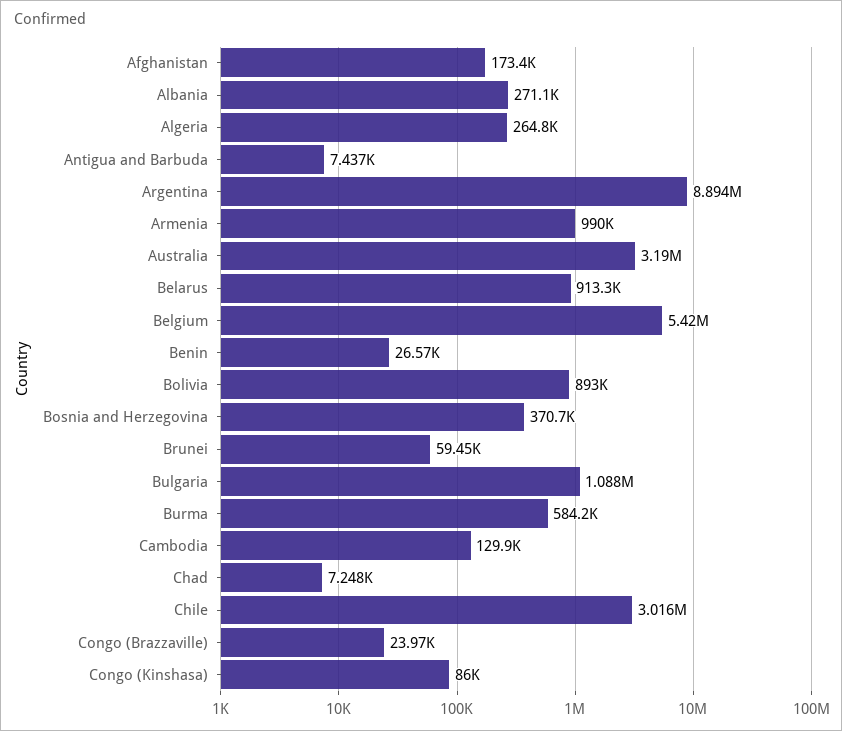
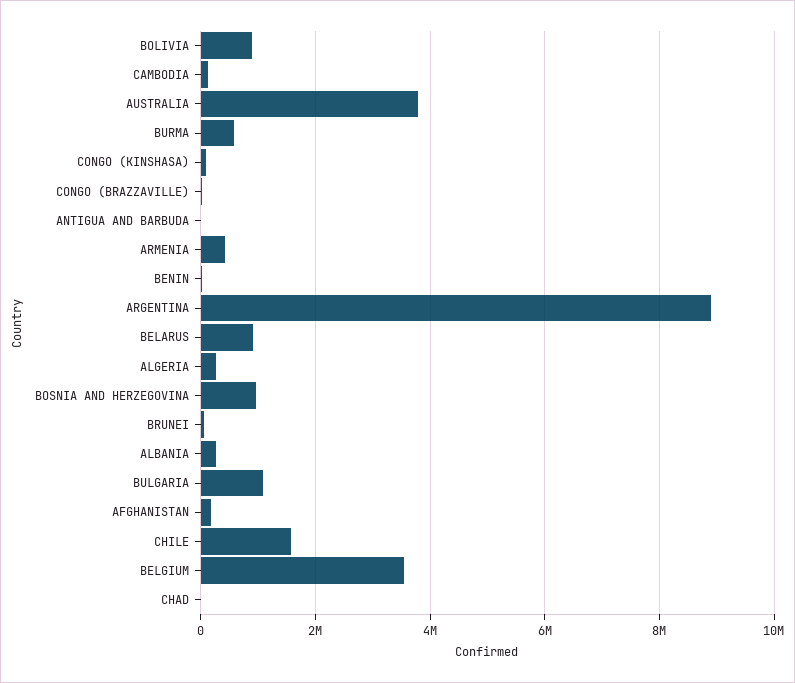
  {
    "Afghanistan": 173400,
    "Albania": 271100,
    "Algeria": 264800,
    "Antigua and Barbuda": 7437,
    "Argentina": 8894000,
-   "Armenia": 990000,
+   "Armenia": 400000,
-   "Australia": 3190000,
+   "Australia": 3800000,
    "Belarus": 913300,
-   "Belgium": 5420000,
+   "Belgium": 3600000,
    "Benin": 26570,
    "Bolivia": 893000,
-   "Bosnia and Herzegovina": 370700,
+   "Bosnia and Herzegovina": 1000000,
    "Brunei": 59450,
    "Bulgaria": 1088000,
    "Burma": 584200,
    "Cambodia": 129900,
    "Chad": 7248,
-   "Chile": 3016000,
+   "Chile": 1600000,
    "Congo (Brazzaville)": 23970,
    "Congo (Kinshasa)": 86000
  }

